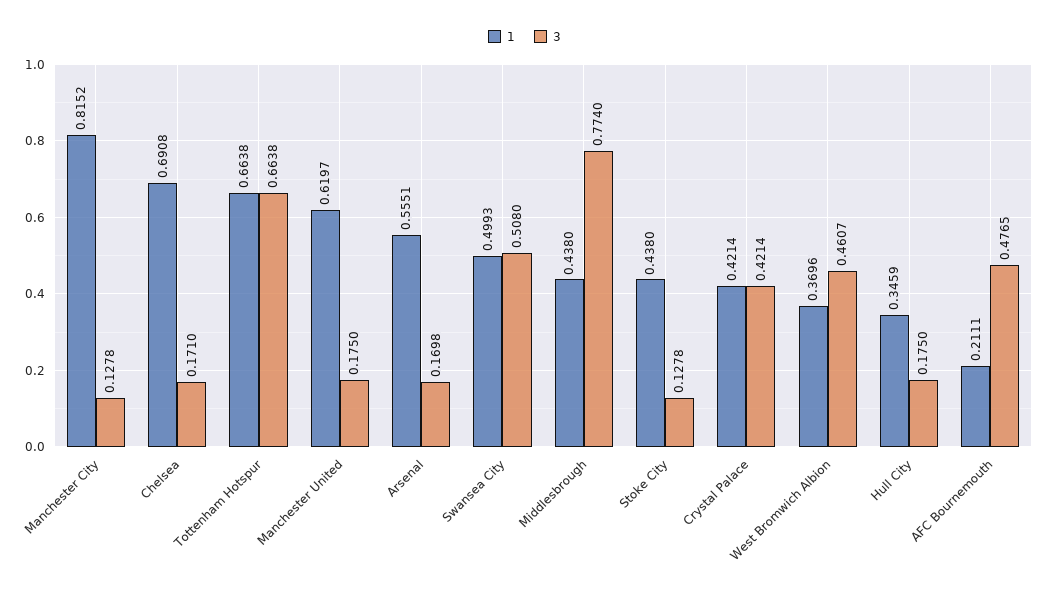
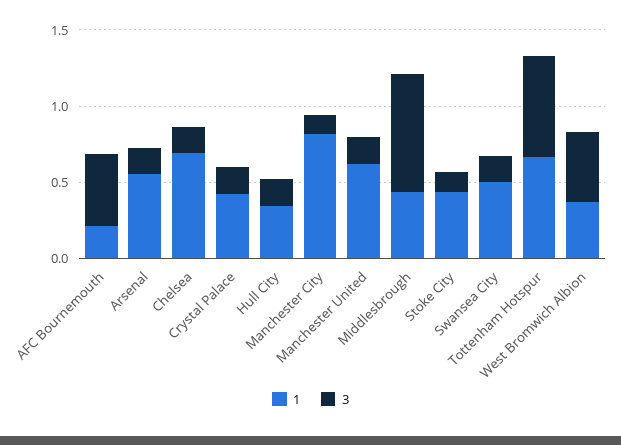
  {
    "1": {
      "Manchester City": 0.8152,
      "Chelsea": 0.6908,
      "Tottenham Hotspur": 0.6638,
      "Manchester United": 0.6197,
      "Arsenal": 0.5551,
      "Swansea City": 0.4993,
      "Middlesbrough": 0.438,
      "Stoke City": 0.438,
      "Crystal Palace": 0.4214,
      "West Bromwich Albion": 0.3696,
      "Hull City": 0.3459,
      "AFC Bournemouth": 0.2111
    },
    "3": {
      "Manchester City": 0.1278,
      "Chelsea": 0.171,
      "Tottenham Hotspur": 0.6638,
      "Manchester United": 0.175,
      "Arsenal": 0.1698,
-     "Swansea City": 0.508,
+     "Swansea City": 0.2,
      "Middlesbrough": 0.774,
      "Stoke City": 0.1278,
-     "Crystal Palace": 0.4214,
+     "Crystal Palace": 0.2,
      "West Bromwich Albion": 0.4607,
      "Hull City": 0.175,
      "AFC Bournemouth": 0.4765
    }
  }

